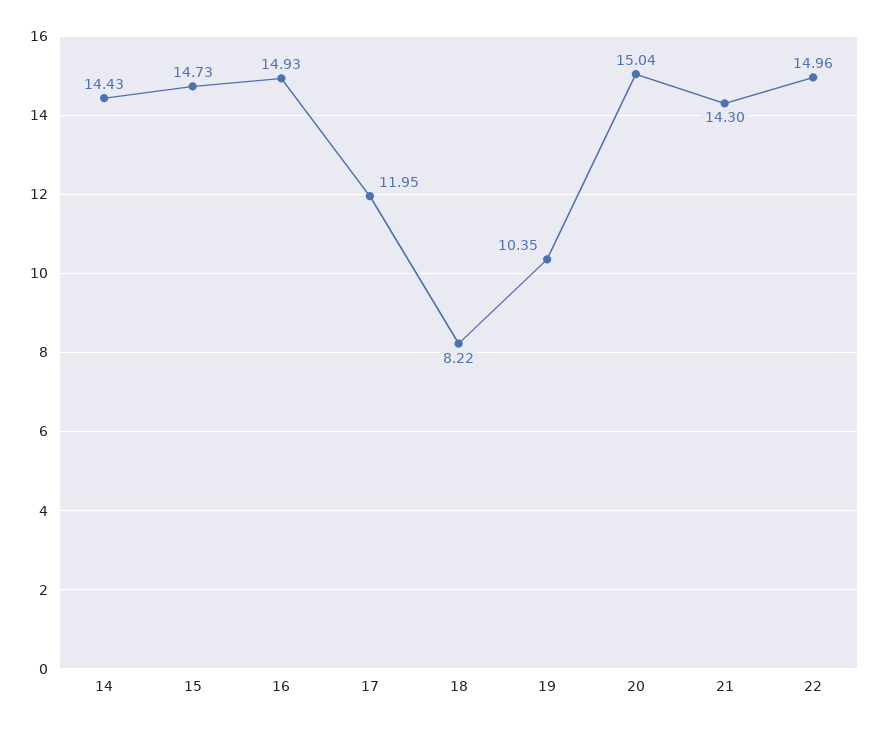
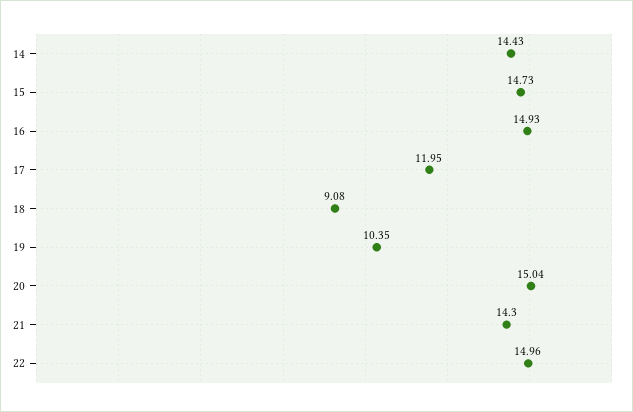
  {
    "14": 14.43,
    "15": 14.73,
    "16": 14.93,
    "17": 11.95,
-   "18": 8.22,
+   "18": 9.08,
    "19": 10.35,
    "20": 15.04,
    "21": 14.3,
    "22": 14.96
  }

